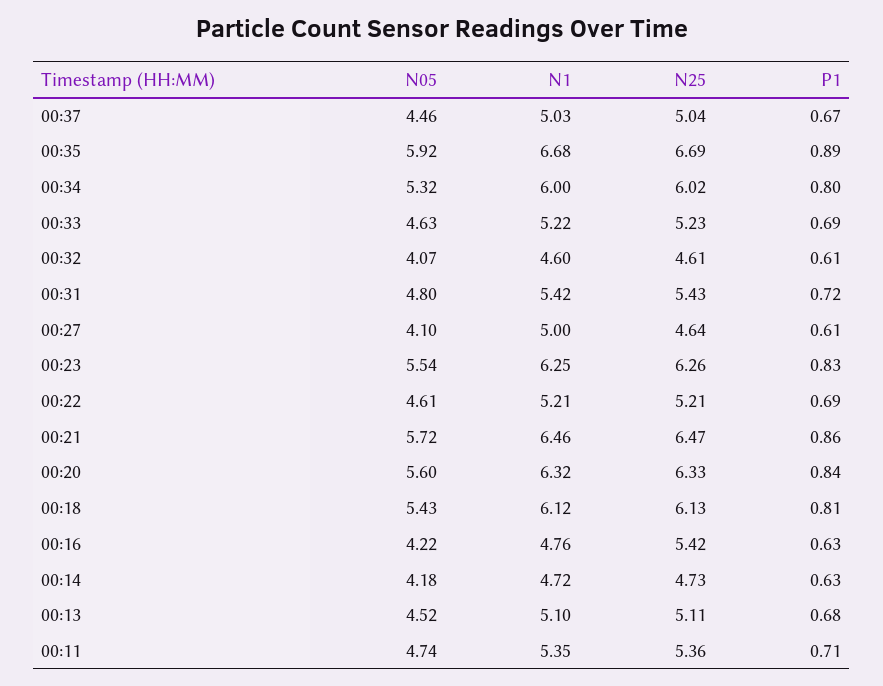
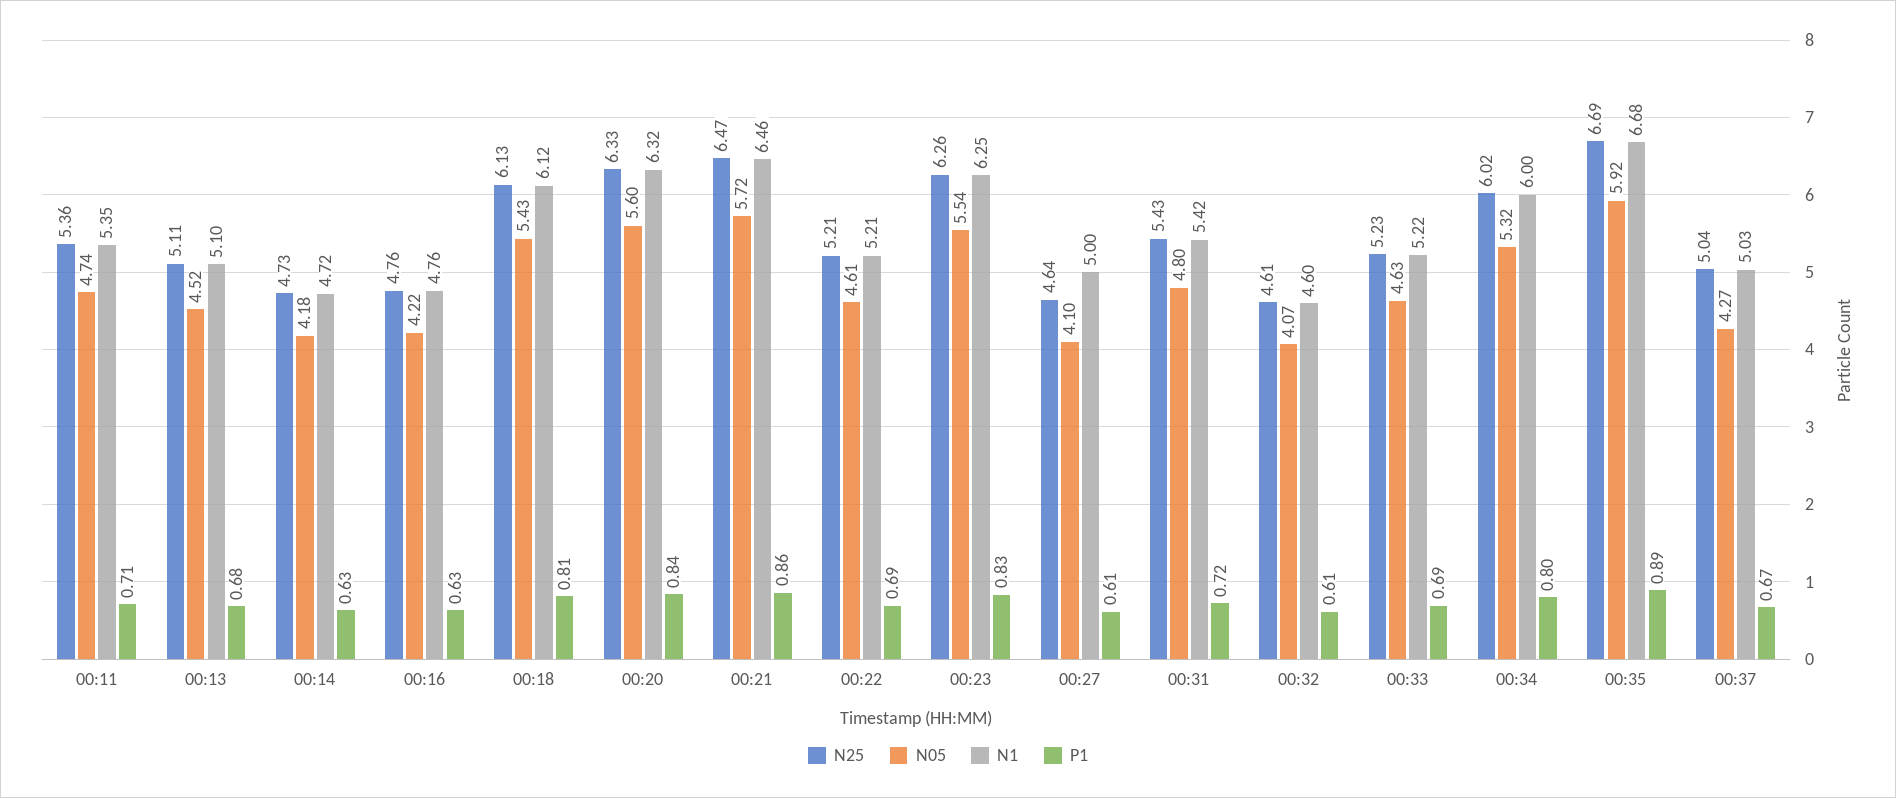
  {
    "N05": {
-     "00:37": 4.46,
+     "00:37": 4.27,
      "00:35": 5.92,
      "00:34": 5.32,
      "00:33": 4.63,
      "00:32": 4.07,
      "00:31": 4.8,
      "00:27": 4.1,
      "00:23": 5.54,
      "00:22": 4.61,
      "00:21": 5.72,
      "00:20": 5.6,
      "00:18": 5.43,
      "00:16": 4.22,
      "00:14": 4.18,
      "00:13": 4.52,
      "00:11": 4.74
    },
    "N1": {
      "00:37": 5.03,
      "00:35": 6.68,
      "00:34": 6,
      "00:33": 5.22,
      "00:32": 4.6,
      "00:31": 5.42,
      "00:27": 5,
      "00:23": 6.25,
      "00:22": 5.21,
      "00:21": 6.46,
      "00:20": 6.32,
      "00:18": 6.12,
      "00:16": 4.76,
      "00:14": 4.72,
      "00:13": 5.1,
      "00:11": 5.35
    },
    "N25": {
      "00:37": 5.04,
      "00:35": 6.69,
      "00:34": 6.02,
      "00:33": 5.23,
      "00:32": 4.61,
      "00:31": 5.43,
      "00:27": 4.64,
      "00:23": 6.26,
      "00:22": 5.21,
      "00:21": 6.47,
      "00:20": 6.33,
      "00:18": 6.13,
-     "00:16": 5.42,
+     "00:16": 4.76,
      "00:14": 4.73,
      "00:13": 5.11,
      "00:11": 5.36
    },
    "P1": {
      "00:37": 0.67,
      "00:35": 0.89,
      "00:34": 0.8,
      "00:33": 0.69,
      "00:32": 0.61,
      "00:31": 0.72,
      "00:27": 0.61,
      "00:23": 0.83,
      "00:22": 0.69,
      "00:21": 0.86,
      "00:20": 0.84,
      "00:18": 0.81,
      "00:16": 0.63,
      "00:14": 0.63,
      "00:13": 0.68,
      "00:11": 0.71
    }
  }

